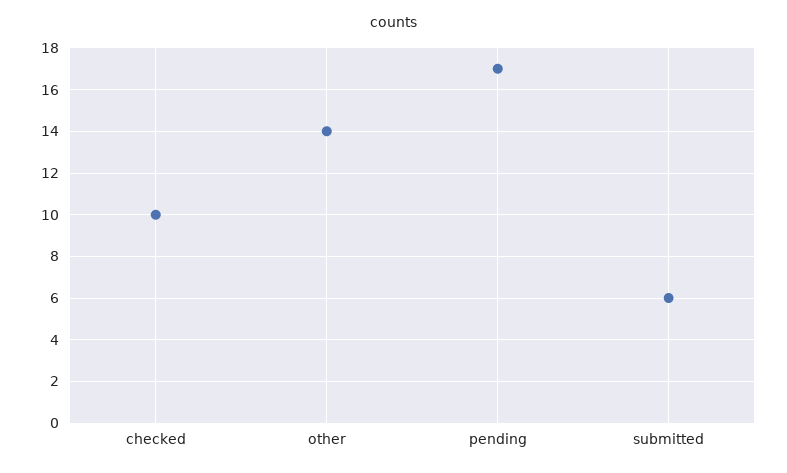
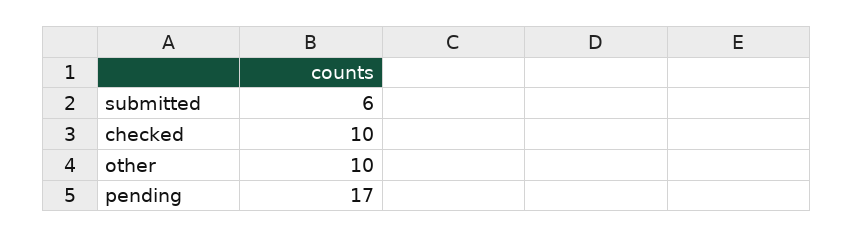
  {
    "checked": 10,
-   "other": 14,
+   "other": 10,
    "pending": 17,
    "submitted": 6
  }

